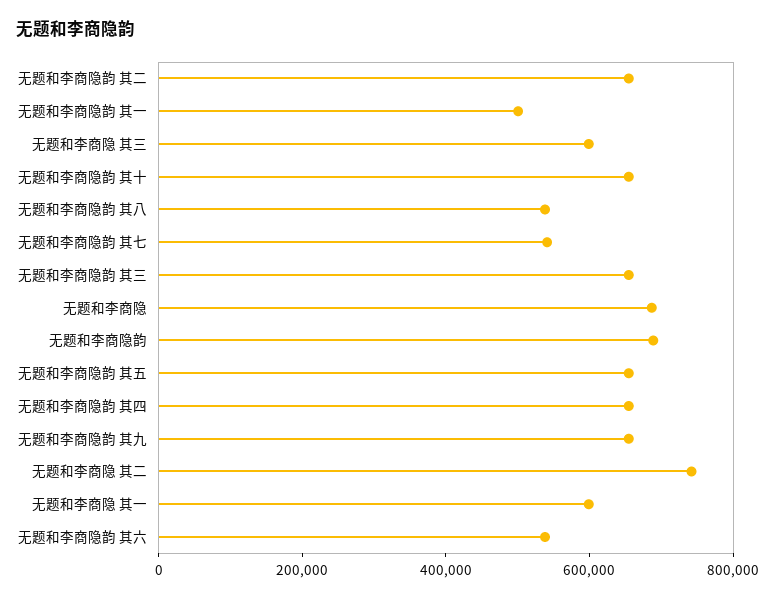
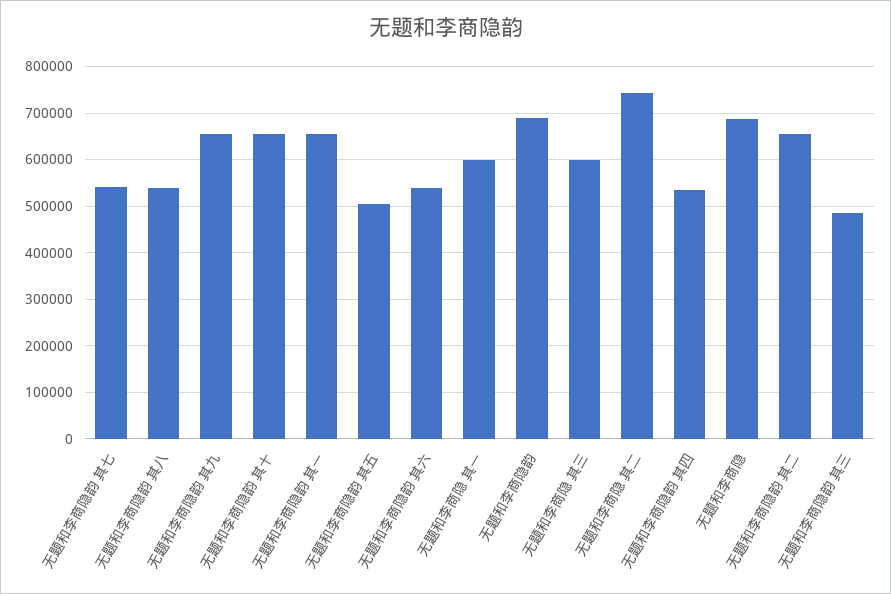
  {
    "无题和李商隐韵 其二": 660000,
-   "无题和李商隐韵 其一": 500000,
+   "无题和李商隐韵 其一": 660000,
    "无题和李商隐 其三": 600000,
    "无题和李商隐韵 其十": 660000,
    "无题和李商隐韵 其八": 540000,
    "无题和李商隐韵 其七": 540000,
-   "无题和李商隐韵 其三": 650000,
+   "无题和李商隐韵 其三": 480000,
    "无题和李商隐": 680000,
    "无题和李商隐韵": 680000,
-   "无题和李商隐韵 其五": 650000,
+   "无题和李商隐韵 其五": 500000,
-   "无题和李商隐韵 其四": 650000,
+   "无题和李商隐韵 其四": 540000,
    "无题和李商隐韵 其九": 660000,
    "无题和李商隐 其二": 740000,
    "无题和李商隐 其一": 600000,
    "无题和李商隐韵 其六": 540000
  }

